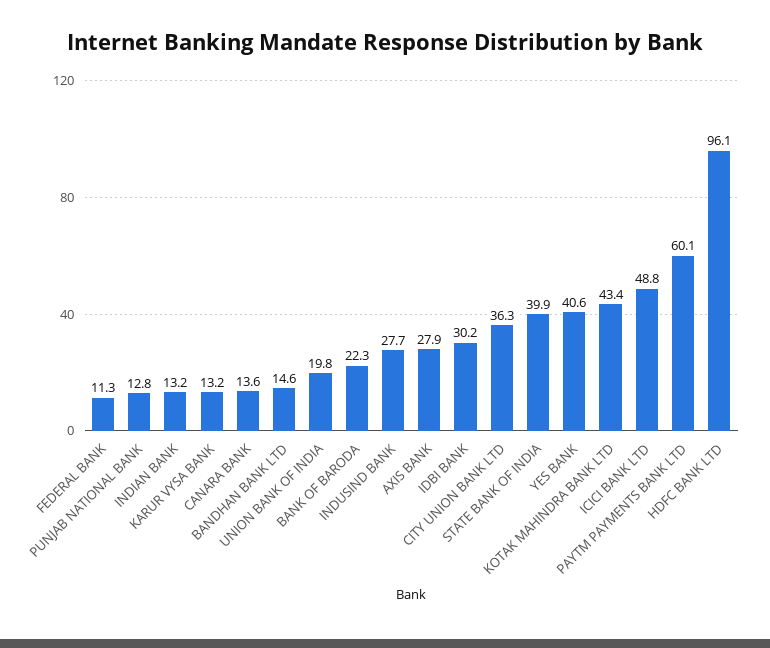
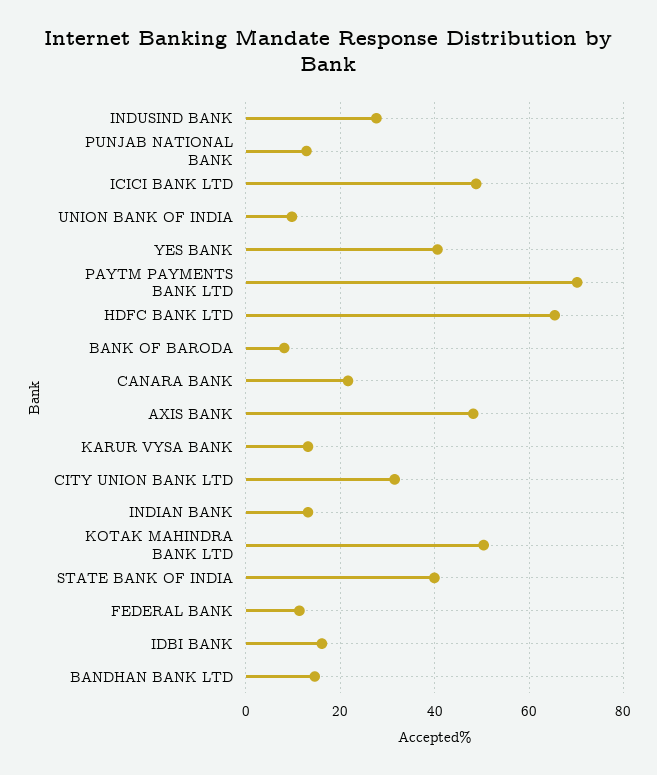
  {
    "FEDERAL BANK": 11.3,
    "PUNJAB NATIONAL BANK": 12.8,
    "INDIAN BANK": 13.2,
    "KARUR VYSA BANK": 13.2,
-   "CANARA BANK": 13.6,
+   "CANARA BANK": 22,
    "BANDHAN BANK LTD": 14.6,
-   "UNION BANK OF INDIA": 19.8,
+   "UNION BANK OF INDIA": 10,
-   "BANK OF BARODA": 22.3,
+   "BANK OF BARODA": 8,
    "INDUSIND BANK": 27.7,
-   "AXIS BANK": 27.9,
+   "AXIS BANK": 48,
-   "IDBI BANK": 30.2,
+   "IDBI BANK": 16,
-   "CITY UNION BANK LTD": 36.3,
+   "CITY UNION BANK LTD": 32,
    "STATE BANK OF INDIA": 39.9,
    "YES BANK": 40.6,
-   "KOTAK MAHINDRA BANK LTD": 43.4,
+   "KOTAK MAHINDRA BANK LTD": 50,
    "ICICI BANK LTD": 48.8,
-   "PAYTM PAYMENTS BANK LTD": 60.1,
+   "PAYTM PAYMENTS BANK LTD": 70,
-   "HDFC BANK LTD": 96.1
+   "HDFC BANK LTD": 66
  }

